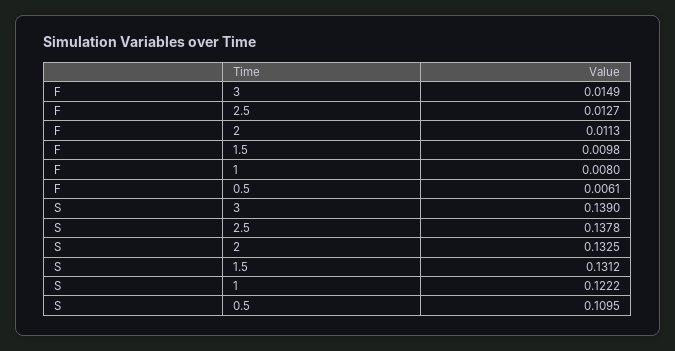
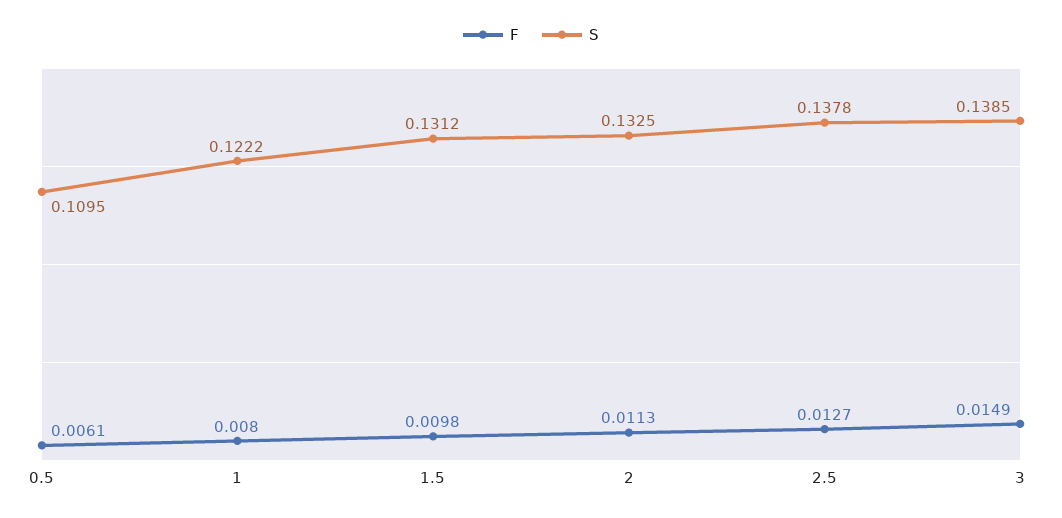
  {
    "F": {
      "3": 0.0149,
      "2.5": 0.0127,
      "2": 0.0113,
      "1.5": 0.0098,
      "1": 0.008,
      "0.5": 0.0061
    },
    "S": {
-     "3": 0.139,
+     "3": 0.1385,
      "2.5": 0.1378,
      "2": 0.1325,
      "1.5": 0.1312,
      "1": 0.1222,
      "0.5": 0.1095
    }
  }

